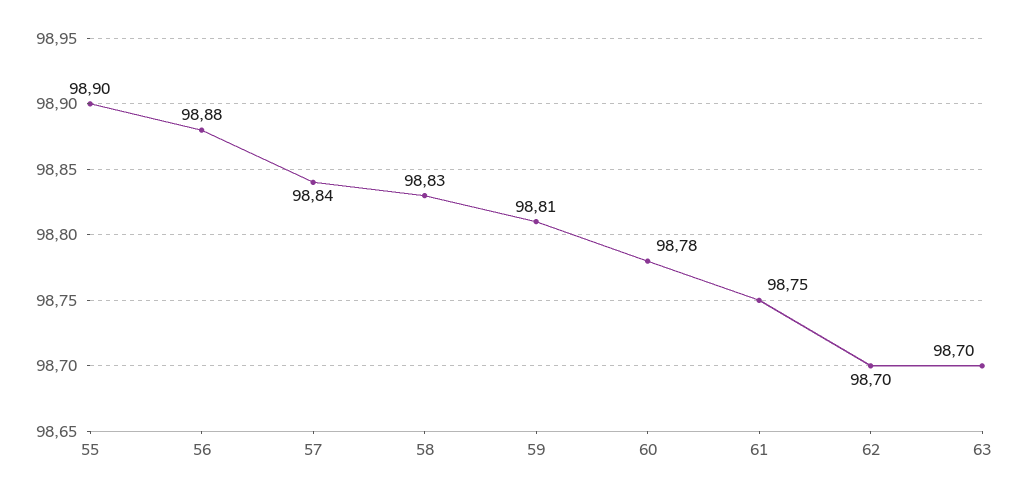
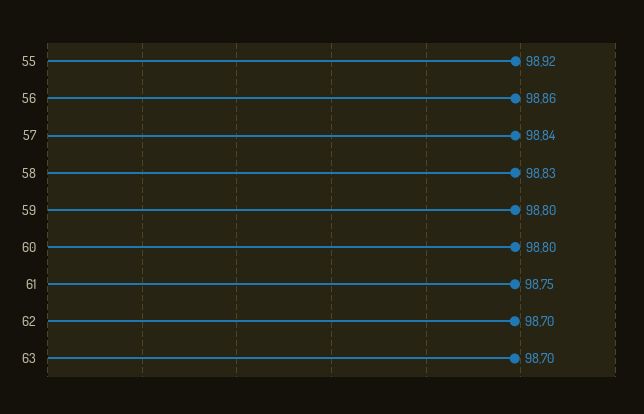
  {
-   "55": 98.9,
+   "55": 98.92,
-   "56": 98.88,
+   "56": 98.86,
    "57": 98.84,
    "58": 98.83,
-   "59": 98.81,
+   "59": 98.8,
-   "60": 98.78,
+   "60": 98.8,
    "61": 98.75,
    "62": 98.7,
    "63": 98.7
  }

